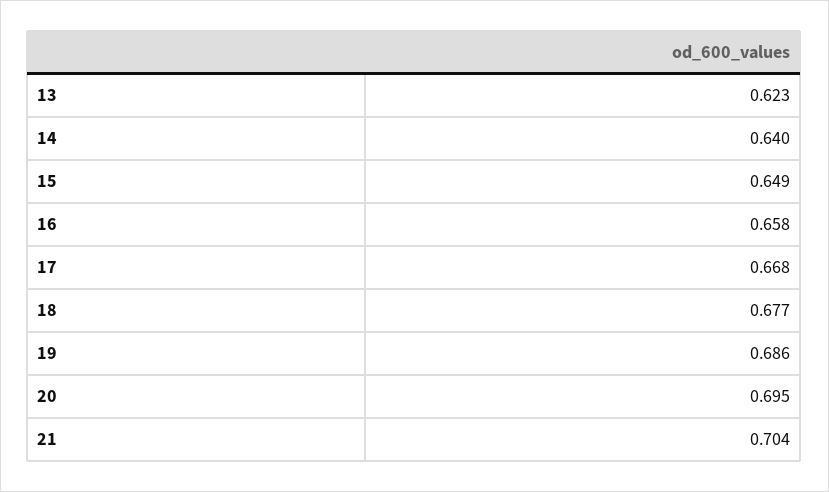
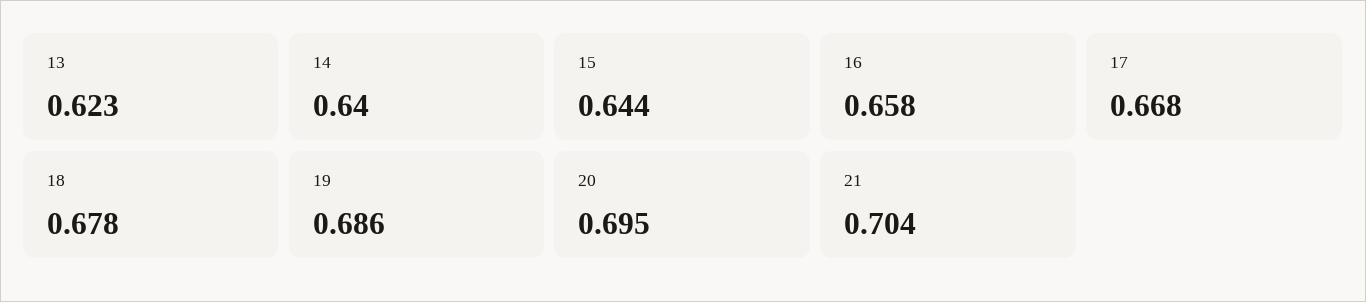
  {
    "13": 0.623,
    "14": 0.64,
-   "15": 0.649,
+   "15": 0.644,
    "16": 0.658,
    "17": 0.668,
-   "18": 0.677,
+   "18": 0.678,
    "19": 0.686,
    "20": 0.695,
    "21": 0.704
  }

